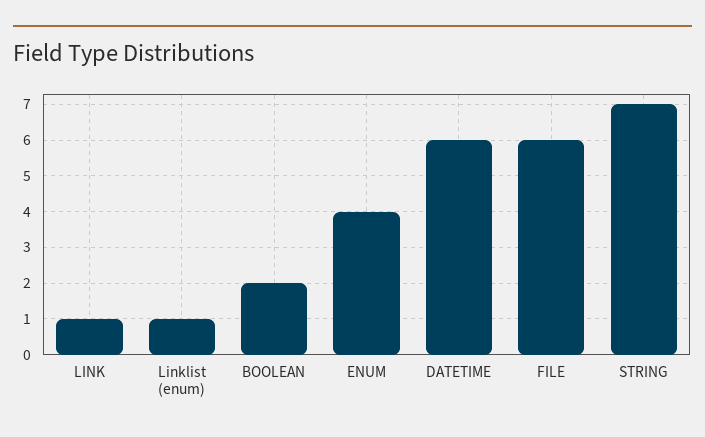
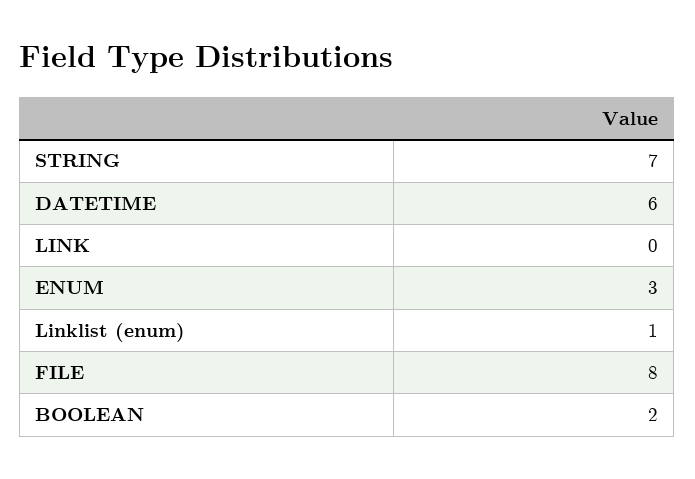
  {
-   "LINK": 1,
+   "LINK": 0,
    "Linklist (enum)": 1,
    "BOOLEAN": 2,
-   "ENUM": 4,
+   "ENUM": 3,
    "DATETIME": 6,
-   "FILE": 6,
+   "FILE": 8,
    "STRING": 7
  }

